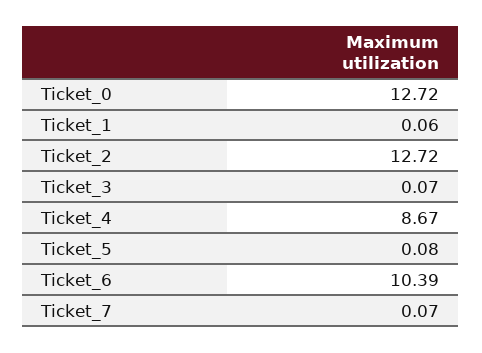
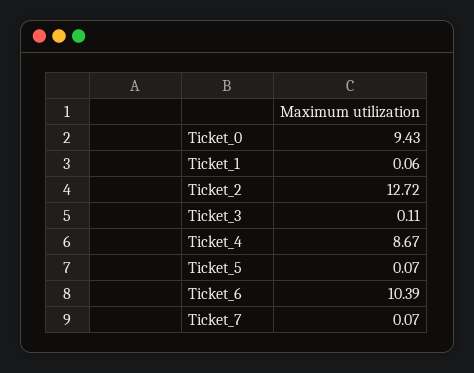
  {
-   "Ticket_0": 12.72,
+   "Ticket_0": 9.43,
    "Ticket_1": 0.06,
    "Ticket_2": 12.72,
-   "Ticket_3": 0.07,
+   "Ticket_3": 0.11,
    "Ticket_4": 8.67,
-   "Ticket_5": 0.08,
+   "Ticket_5": 0.07,
    "Ticket_6": 10.39,
    "Ticket_7": 0.07
  }

